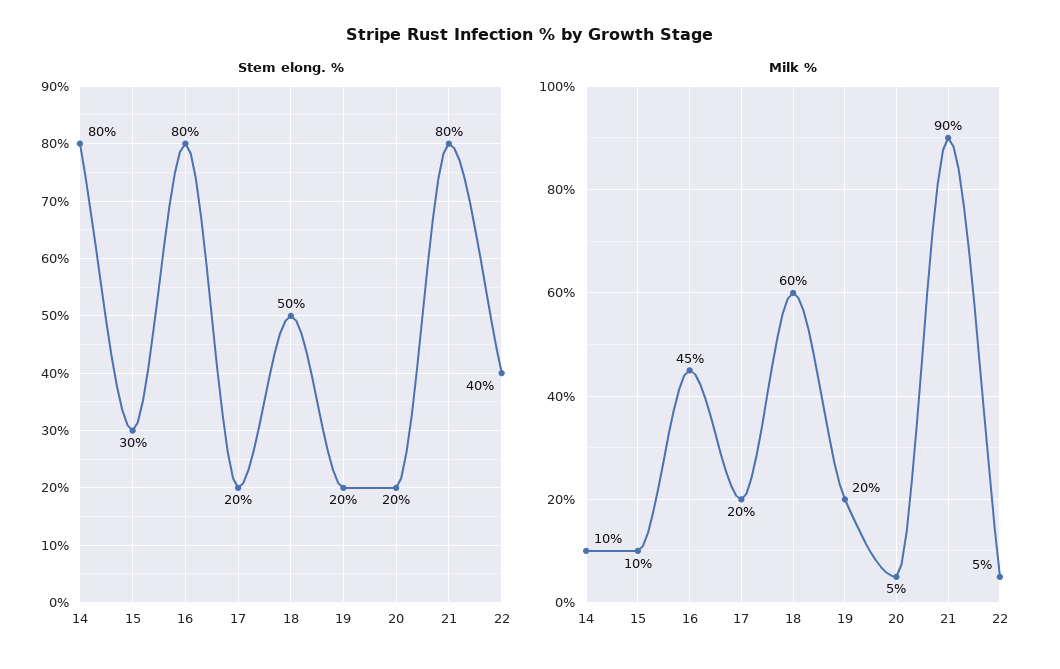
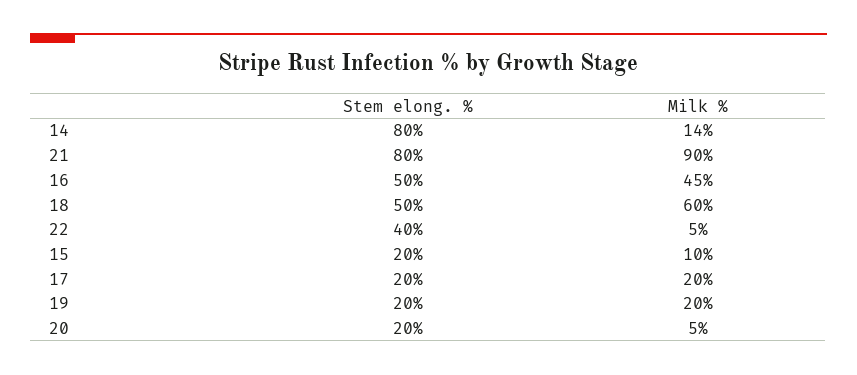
  {
    "Stem elong. %": {
      "14": 80,
-     "15": 30,
+     "15": 20,
-     "16": 80,
+     "16": 50,
      "17": 20,
      "18": 50,
      "19": 20,
      "20": 20,
      "21": 80,
      "22": 40
    },
    "Milk %": {
-     "14": 10,
+     "14": 14,
      "15": 10,
      "16": 45,
      "17": 20,
      "18": 60,
      "19": 20,
      "20": 5,
      "21": 90,
      "22": 5
    }
  }

